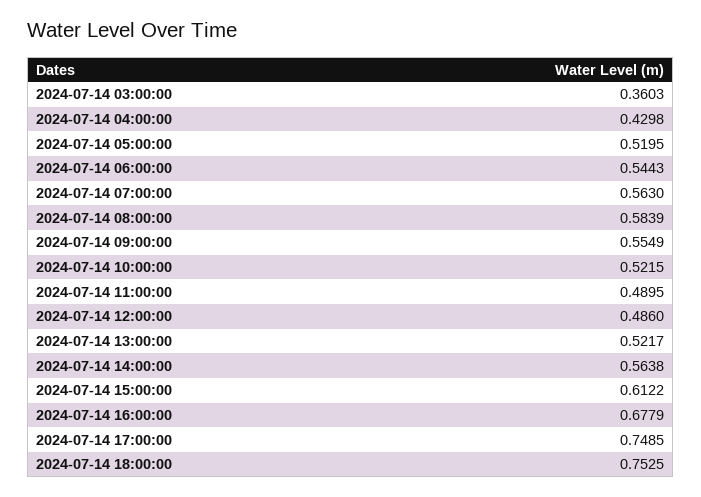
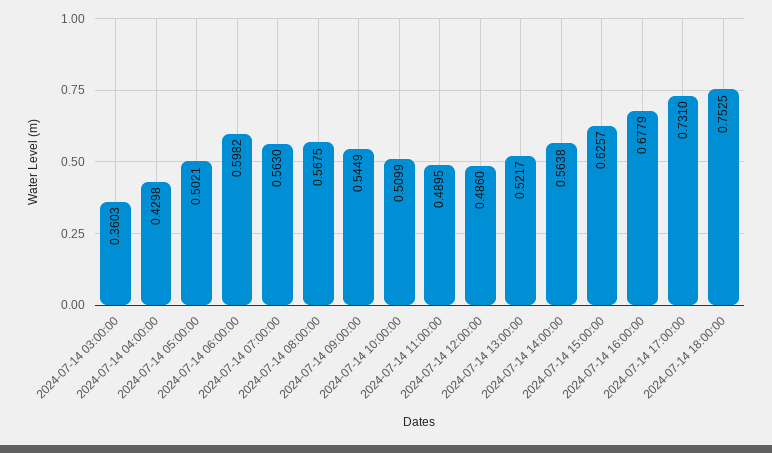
  {
    "2024-07-14 03:00:00": 0.3603,
    "2024-07-14 04:00:00": 0.4298,
-   "2024-07-14 05:00:00": 0.5195,
+   "2024-07-14 05:00:00": 0.5021,
-   "2024-07-14 06:00:00": 0.5443,
+   "2024-07-14 06:00:00": 0.5982,
    "2024-07-14 07:00:00": 0.563,
-   "2024-07-14 08:00:00": 0.5839,
+   "2024-07-14 08:00:00": 0.5675,
-   "2024-07-14 09:00:00": 0.5549,
+   "2024-07-14 09:00:00": 0.5449,
-   "2024-07-14 10:00:00": 0.5215,
+   "2024-07-14 10:00:00": 0.5099,
    "2024-07-14 11:00:00": 0.4895,
    "2024-07-14 12:00:00": 0.486,
    "2024-07-14 13:00:00": 0.5217,
    "2024-07-14 14:00:00": 0.5638,
-   "2024-07-14 15:00:00": 0.6122,
+   "2024-07-14 15:00:00": 0.6257,
    "2024-07-14 16:00:00": 0.6779,
-   "2024-07-14 17:00:00": 0.7485,
+   "2024-07-14 17:00:00": 0.731,
    "2024-07-14 18:00:00": 0.7525
  }

